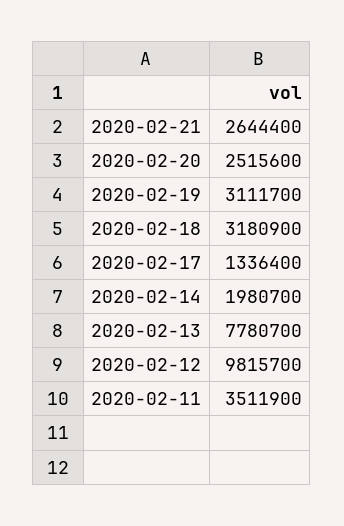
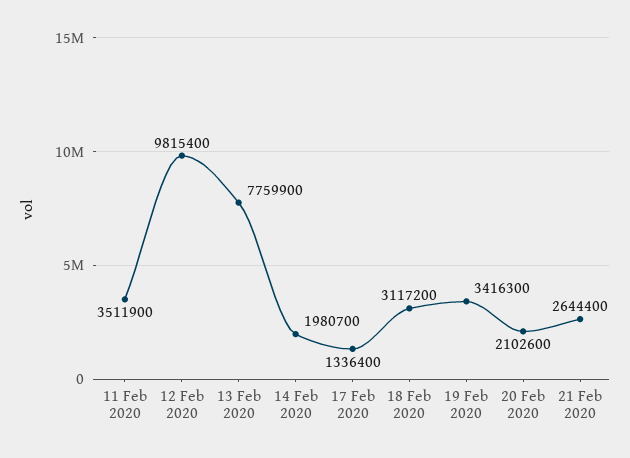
  {
    "2020-02-21": 2644400,
-   "2020-02-20": 2515600,
+   "2020-02-20": 2102600,
-   "2020-02-19": 3111700,
+   "2020-02-19": 3416300,
-   "2020-02-18": 3180900,
+   "2020-02-18": 3117200,
    "2020-02-17": 1336400,
    "2020-02-14": 1980700,
-   "2020-02-13": 7780700,
+   "2020-02-13": 7759900,
-   "2020-02-12": 9815700,
+   "2020-02-12": 9815400,
    "2020-02-11": 3511900
  }

